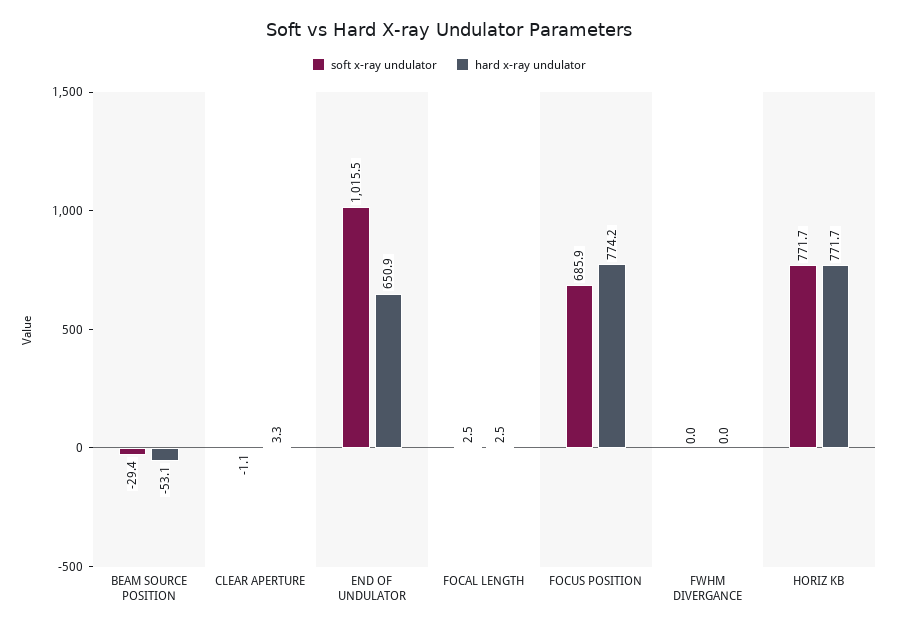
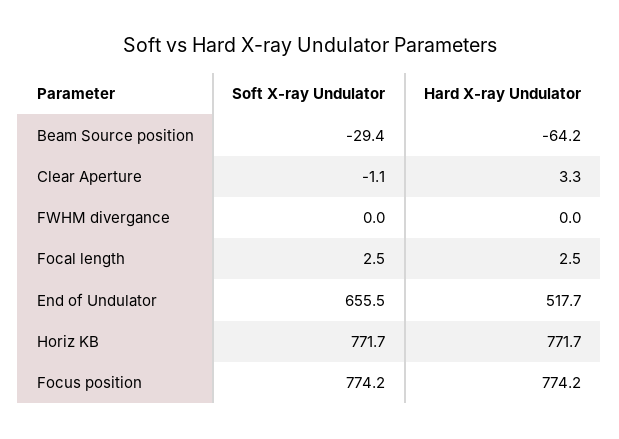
  {
    "soft x-ray undulator": {
      "BEAM SOURCE POSITION": -29.4,
      "CLEAR APERTURE": -1.1,
-     "END OF UNDULATOR": 1015.5,
+     "END OF UNDULATOR": 655.5,
      "FOCAL LENGTH": 2.5,
-     "FOCUS POSITION": 685.9,
+     "FOCUS POSITION": 774.2,
      "FWHM DIVERGANCE": 0,
      "HORIZ KB": 771.7
    },
    "hard x-ray undulator": {
-     "BEAM SOURCE POSITION": -53.1,
+     "BEAM SOURCE POSITION": -64.2,
      "CLEAR APERTURE": 3.3,
-     "END OF UNDULATOR": 650.9,
+     "END OF UNDULATOR": 517.7,
      "FOCAL LENGTH": 2.5,
      "FOCUS POSITION": 774.2,
      "FWHM DIVERGANCE": 0,
      "HORIZ KB": 771.7
    }
  }

